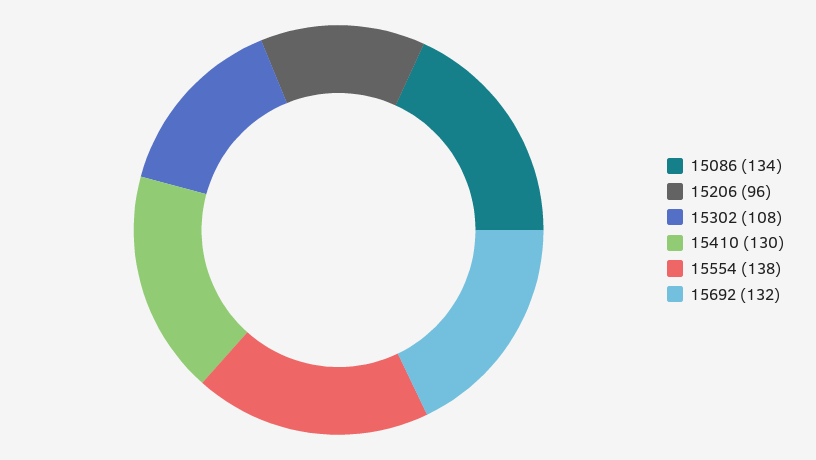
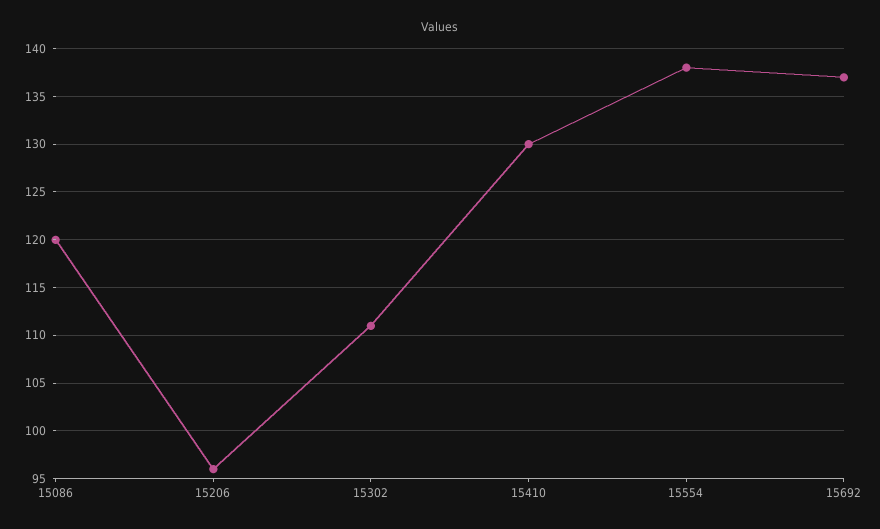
  {
-   "15086": 134,
+   "15086": 120,
    "15206": 96,
-   "15302": 108,
+   "15302": 111,
    "15410": 130,
    "15554": 138,
-   "15692": 132
+   "15692": 137
  }

